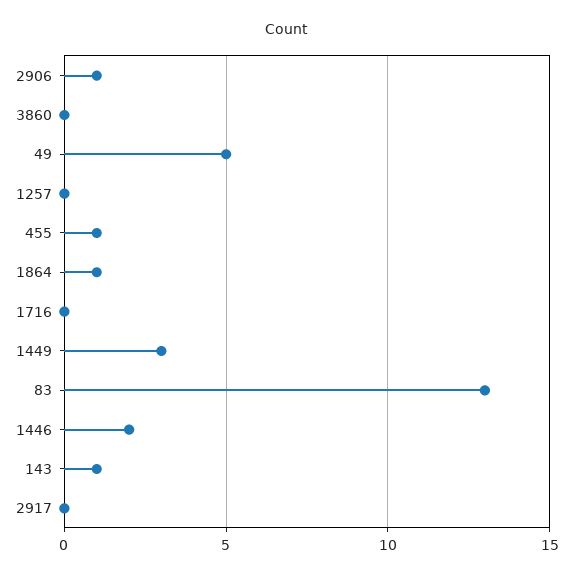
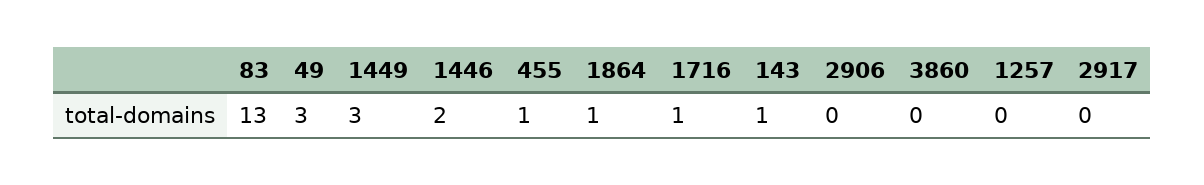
  {
-   "2906": 1,
+   "2906": 0,
    "3860": 0,
-   "49": 5,
+   "49": 3,
    "1257": 0,
    "455": 1,
    "1864": 1,
-   "1716": 0,
+   "1716": 1,
    "1449": 3,
    "83": 13,
    "1446": 2,
    "143": 1,
    "2917": 0
  }

